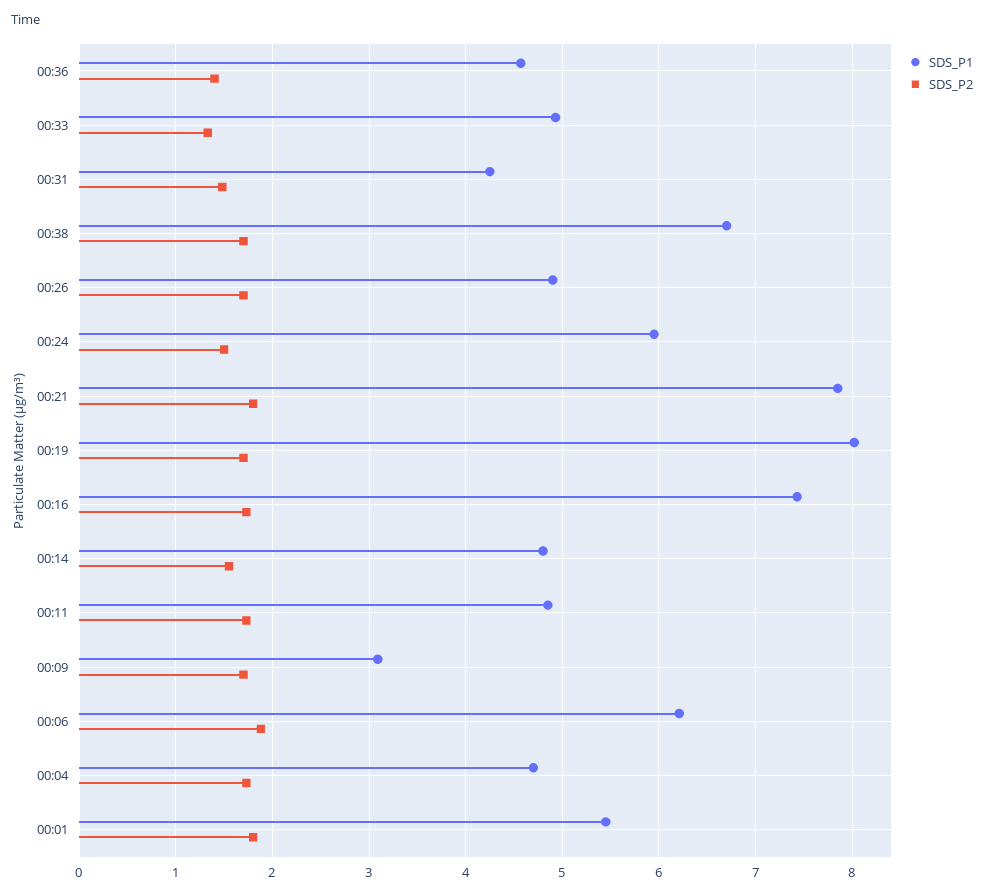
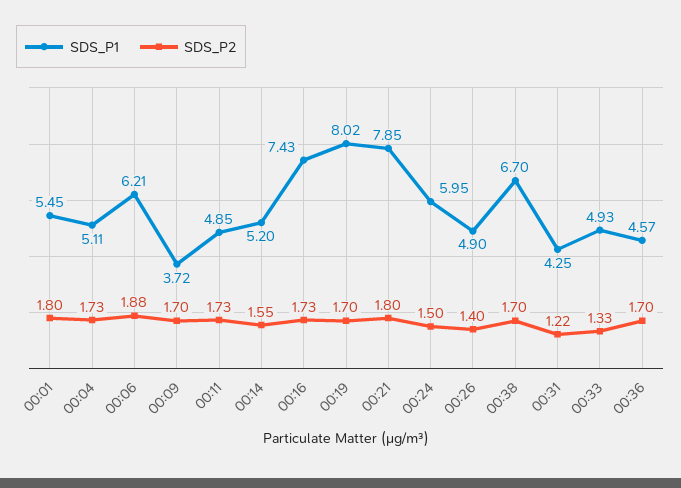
  {
    "SDS_P1": {
      "00:36": 4.57,
      "00:33": 4.93,
      "00:31": 4.25,
      "00:38": 6.7,
      "00:26": 4.9,
      "00:24": 5.95,
      "00:21": 7.85,
      "00:19": 8.02,
      "00:16": 7.43,
-     "00:14": 4.8,
+     "00:14": 5.2,
      "00:11": 4.85,
-     "00:09": 3.1,
+     "00:09": 3.72,
      "00:06": 6.21,
-     "00:04": 4.7,
+     "00:04": 5.11,
      "00:01": 5.45
    },
    "SDS_P2": {
-     "00:36": 1.4,
+     "00:36": 1.7,
      "00:33": 1.33,
-     "00:31": 1.5,
+     "00:31": 1.22,
      "00:38": 1.7,
-     "00:26": 1.7,
+     "00:26": 1.4,
      "00:24": 1.5,
      "00:21": 1.8,
      "00:19": 1.7,
      "00:16": 1.73,
      "00:14": 1.55,
      "00:11": 1.73,
      "00:09": 1.7,
      "00:06": 1.88,
      "00:04": 1.73,
      "00:01": 1.8
    }
  }

